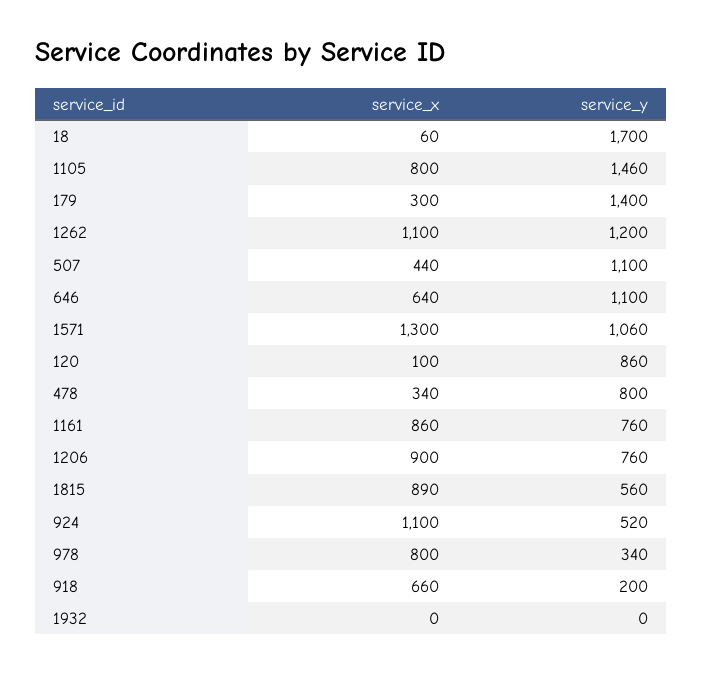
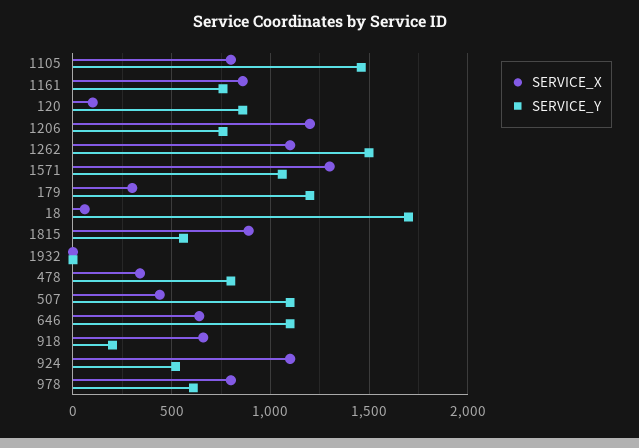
  {
    "service_x": {
      "18": 60,
      "1105": 800,
      "179": 300,
      "1262": 1100,
      "507": 440,
      "646": 640,
      "1571": 1300,
      "120": 100,
      "478": 340,
      "1161": 860,
-     "1206": 900,
+     "1206": 1200,
      "1815": 890,
      "924": 1100,
      "978": 800,
      "918": 660,
      "1932": 0
    },
    "service_y": {
      "18": 1700,
      "1105": 1460,
-     "179": 1400,
+     "179": 1200,
-     "1262": 1200,
+     "1262": 1500,
      "507": 1100,
      "646": 1100,
      "1571": 1060,
      "120": 860,
      "478": 800,
      "1161": 760,
      "1206": 760,
      "1815": 560,
      "924": 520,
-     "978": 340,
+     "978": 600,
      "918": 200,
      "1932": 0
    }
  }

